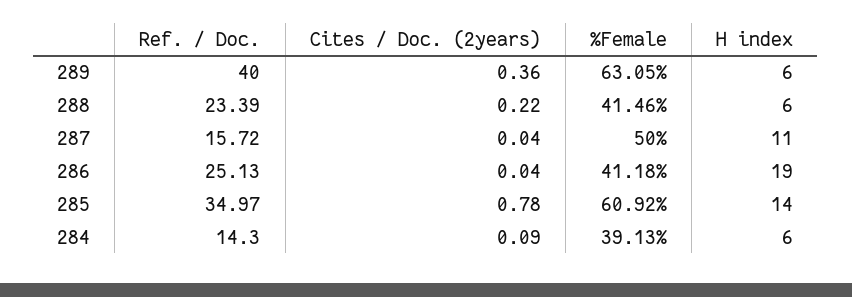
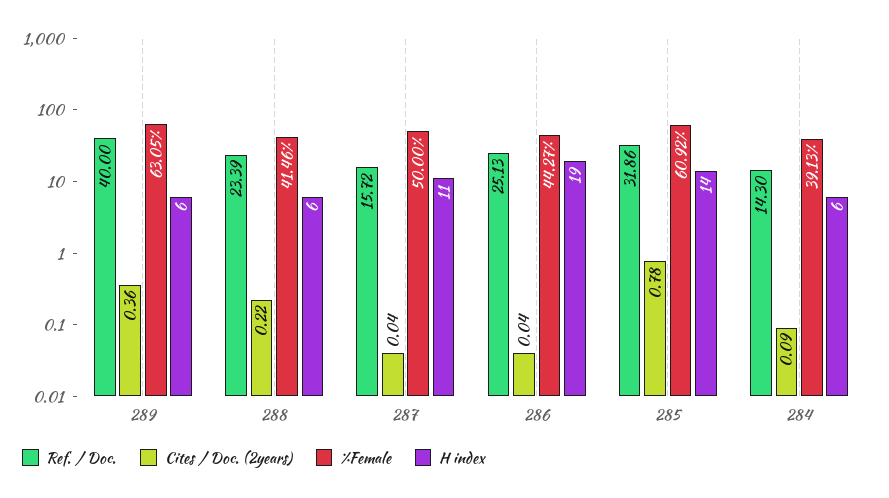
  {
    "Ref. / Doc.": {
      "289": 40,
      "288": 23.39,
      "287": 15.72,
      "286": 25.13,
-     "285": 34.97,
+     "285": 31.86,
      "284": 14.3
    },
    "Cites / Doc. (2years)": {
      "289": 0.36,
      "288": 0.22,
      "287": 0.04,
      "286": 0.04,
      "285": 0.78,
      "284": 0.09
    },
    "%Female": {
      "289": 63.05,
      "288": 41.46,
      "287": 50,
-     "286": 41.18,
+     "286": 44.27,
      "285": 60.92,
      "284": 39.13
    },
    "H index": {
      "289": 6,
      "288": 6,
      "287": 11,
      "286": 19,
      "285": 14,
      "284": 6
    }
  }

